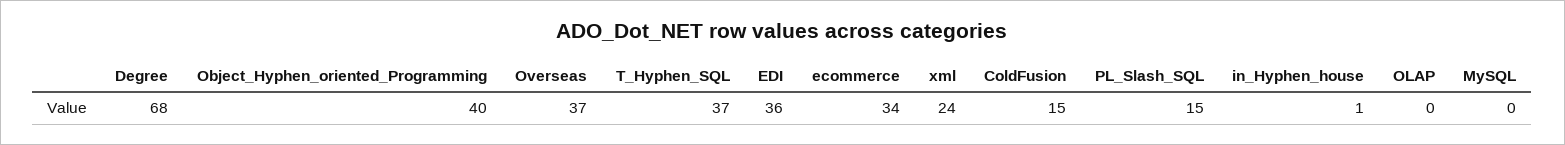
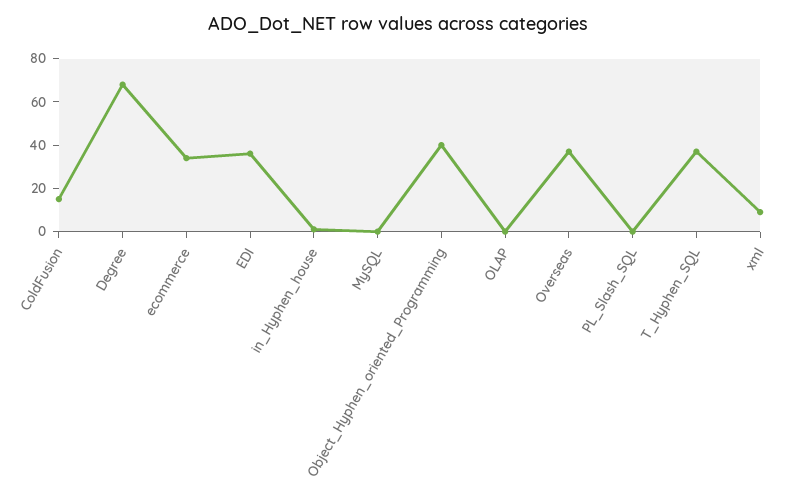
  {
    "Degree": 68,
    "Object_Hyphen_oriented_Programming": 40,
    "Overseas": 37,
    "T_Hyphen_SQL": 37,
    "EDI": 36,
    "ecommerce": 34,
-   "xml": 24,
+   "xml": 10,
    "ColdFusion": 15,
-   "PL_Slash_SQL": 15,
+   "PL_Slash_SQL": 0,
    "in_Hyphen_house": 1,
    "OLAP": 0,
    "MySQL": 0
  }

